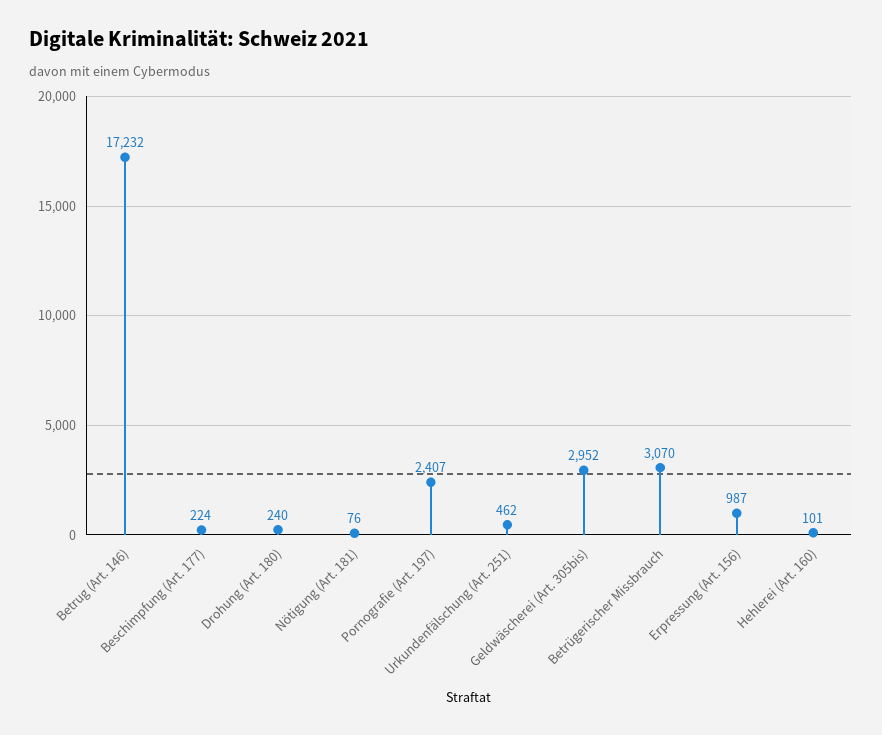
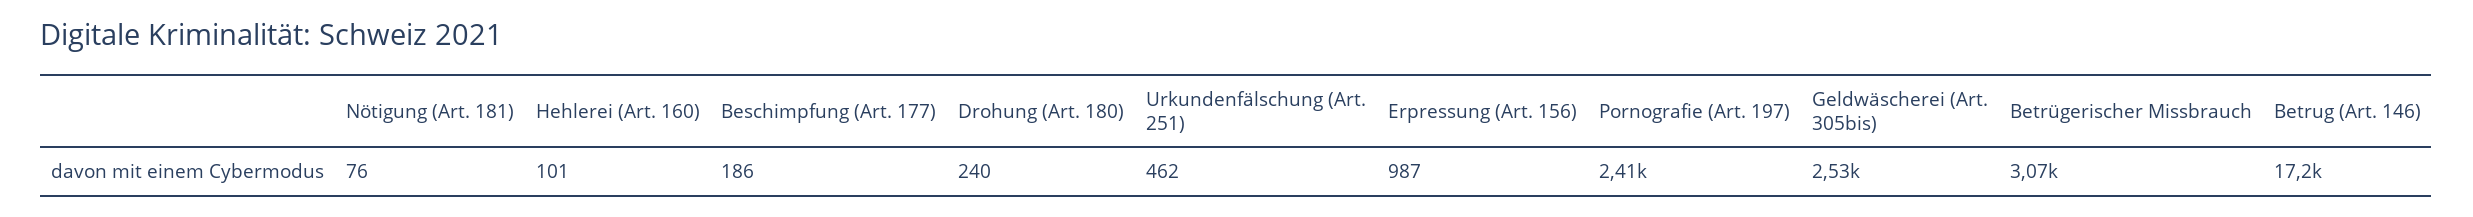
  {
    "Betrug (Art. 146)": 17232,
-   "Beschimpfung (Art. 177)": 224,
+   "Beschimpfung (Art. 177)": 186,
    "Drohung (Art. 180)": 240,
    "Nötigung (Art. 181)": 76,
    "Pornografie (Art. 197)": 2407,
    "Urkundenfälschung (Art. 251)": 462,
-   "Geldwäscherei (Art. 305bis)": 2952,
+   "Geldwäscherei (Art. 305bis)": 2530,
    "Betrügerischer Missbrauch": 3070,
    "Erpressung (Art. 156)": 987,
    "Hehlerei (Art. 160)": 101
  }

